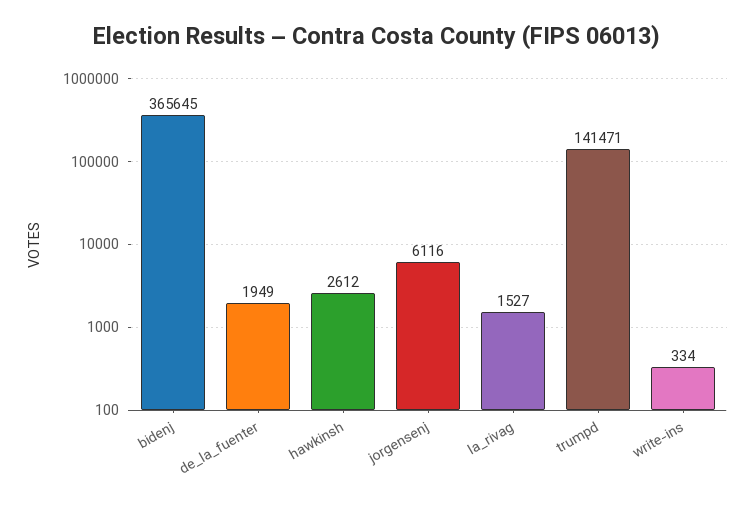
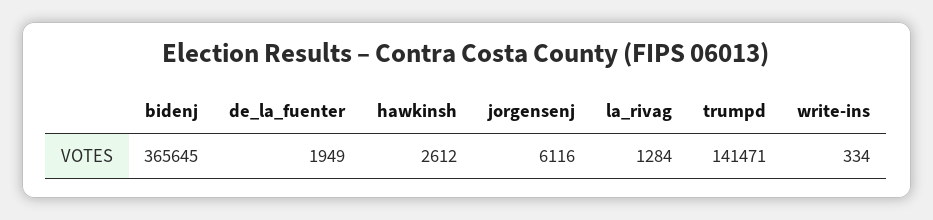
  {
    "bidenj": 365645,
    "de_la_fuenter": 1949,
    "hawkinsh": 2612,
    "jorgensenj": 6116,
-   "la_rivag": 1527,
+   "la_rivag": 1284,
    "trumpd": 141471,
    "write-ins": 334
  }

